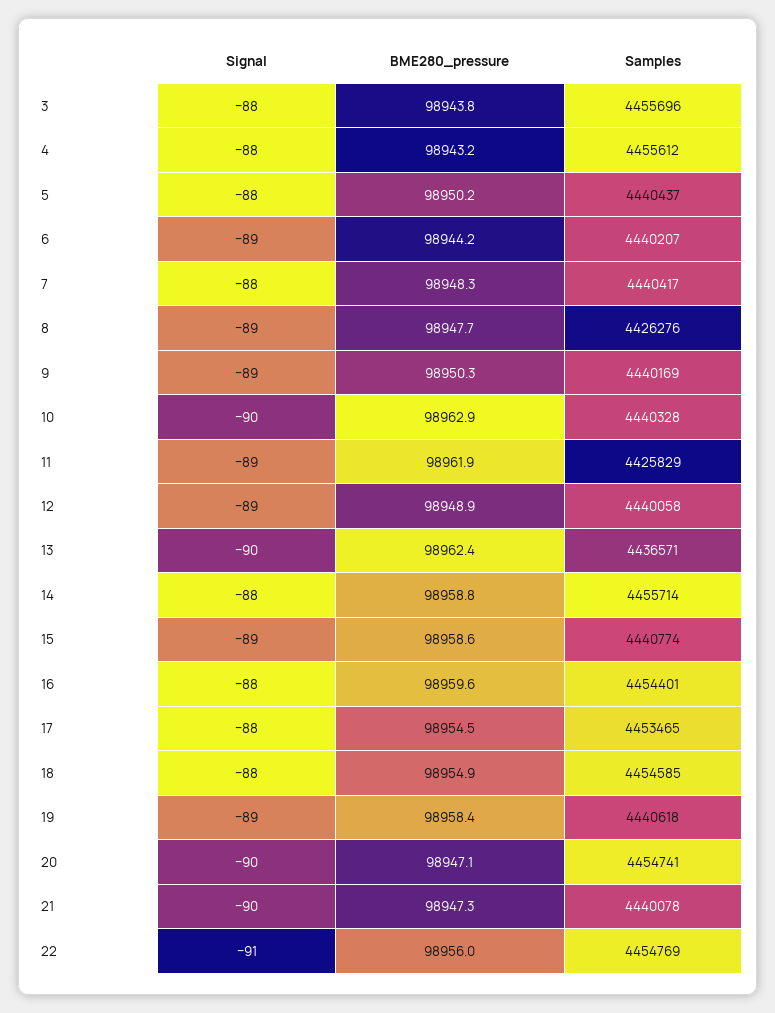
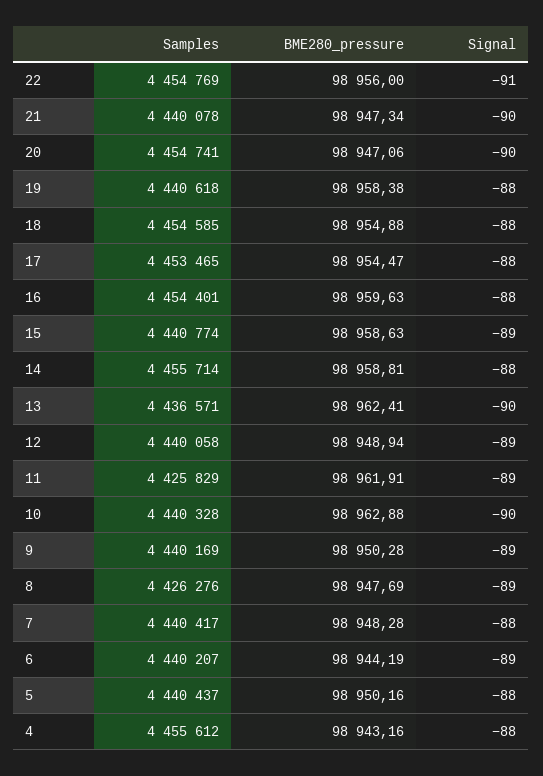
  {
    "Signal": {
-     "3": -88,
      "4": -88,
      "5": -88,
      "6": -89,
      "7": -88,
      "8": -89,
      "9": -89,
      "10": -90,
      "11": -89,
      "12": -89,
      "13": -90,
      "14": -88,
      "15": -89,
      "16": -88,
      "17": -88,
      "18": -88,
-     "19": -89,
+     "19": -88,
      "20": -90,
      "21": -90,
      "22": -91
    },
    "BME280_pressure": {
-     "3": 98943.8,
      "4": 98943.16,
      "5": 98950.16,
      "6": 98944.19,
      "7": 98948.28,
      "8": 98947.69,
      "9": 98950.28,
      "10": 98962.88,
      "11": 98961.91,
      "12": 98948.94,
      "13": 98962.41,
      "14": 98958.81,
      "15": 98958.63,
      "16": 98959.63,
      "17": 98954.47,
      "18": 98954.88,
      "19": 98958.38,
      "20": 98947.06,
      "21": 98947.34,
      "22": 98956
    },
    "Samples": {
-     "3": 4455696,
      "4": 4455612,
      "5": 4440437,
      "6": 4440207,
      "7": 4440417,
      "8": 4426276,
      "9": 4440169,
      "10": 4440328,
      "11": 4425829,
      "12": 4440058,
      "13": 4436571,
      "14": 4455714,
      "15": 4440774,
      "16": 4454401,
      "17": 4453465,
      "18": 4454585,
      "19": 4440618,
      "20": 4454741,
      "21": 4440078,
      "22": 4454769
    }
  }

